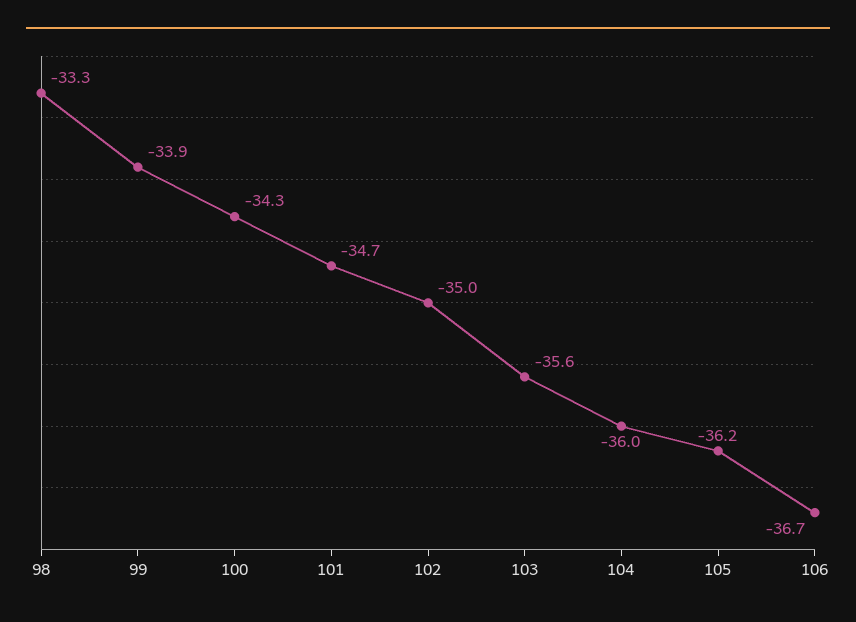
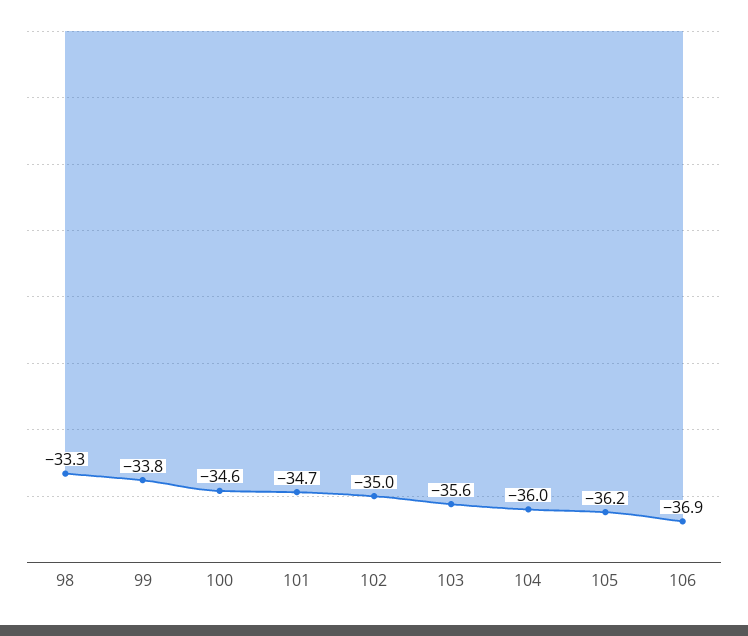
  {
    "98": -33.3,
-   "99": -33.9,
+   "99": -33.8,
-   "100": -34.3,
+   "100": -34.6,
    "101": -34.7,
    "102": -35,
    "103": -35.6,
    "104": -36,
    "105": -36.2,
-   "106": -36.7
+   "106": -36.9
  }

